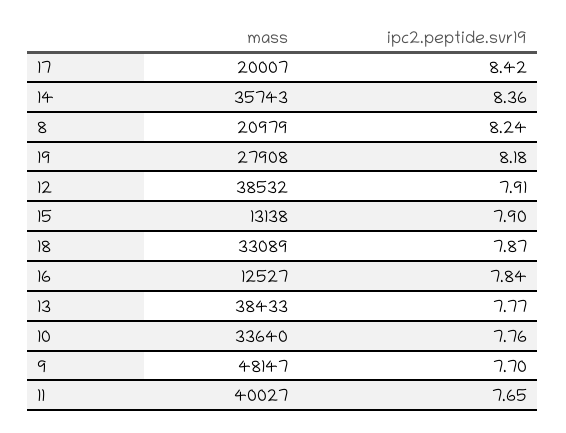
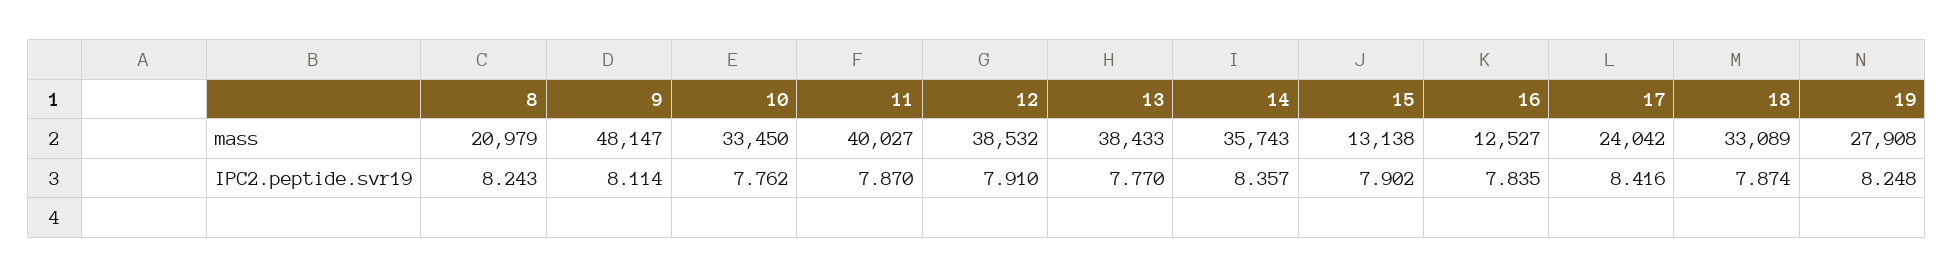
  {
    "mass": {
-     "17": 20007,
+     "17": 24042,
      "14": 35743,
      "8": 20979,
      "19": 27908,
      "12": 38532,
      "15": 13138,
      "18": 33089,
      "16": 12527,
      "13": 38433,
-     "10": 33640,
+     "10": 33450,
      "9": 48147,
      "11": 40027
    },
    "ipc2.peptide.svr19": {
      "17": 8.416,
      "14": 8.357,
      "8": 8.243,
-     "19": 8.18,
+     "19": 8.248,
      "12": 7.91,
      "15": 7.902,
      "18": 7.874,
      "16": 7.835,
      "13": 7.77,
      "10": 7.762,
-     "9": 7.7,
+     "9": 8.114,
-     "11": 7.65
+     "11": 7.87
    }
  }

